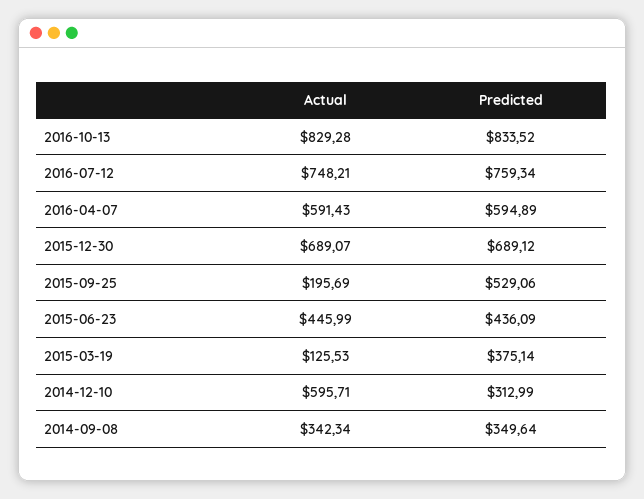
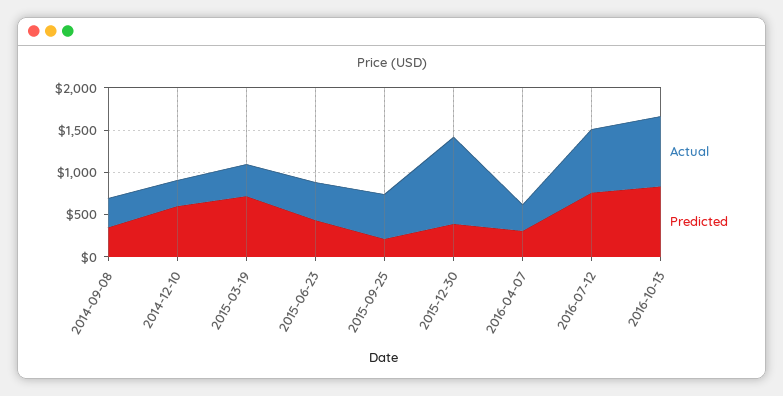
  {
    "Actual": {
      "2016-10-13": 829.28,
      "2016-07-12": 748.21,
-     "2016-04-07": 591.43,
+     "2016-04-07": 300,
-     "2015-12-30": 689.07,
+     "2015-12-30": 1000,
-     "2015-09-25": 195.69,
+     "2015-09-25": 500,
      "2015-06-23": 445.99,
-     "2015-03-19": 125.53,
+     "2015-03-19": 400,
-     "2014-12-10": 595.71,
+     "2014-12-10": 300,
      "2014-09-08": 342.34
    },
    "Predicted": {
      "2016-10-13": 833.52,
      "2016-07-12": 759.34,
-     "2016-04-07": 594.89,
+     "2016-04-07": 300,
-     "2015-12-30": 689.12,
+     "2015-12-30": 400,
-     "2015-09-25": 529.06,
+     "2015-09-25": 200,
      "2015-06-23": 436.09,
-     "2015-03-19": 375.14,
+     "2015-03-19": 700,
-     "2014-12-10": 312.99,
+     "2014-12-10": 600,
      "2014-09-08": 349.64
    }
  }

